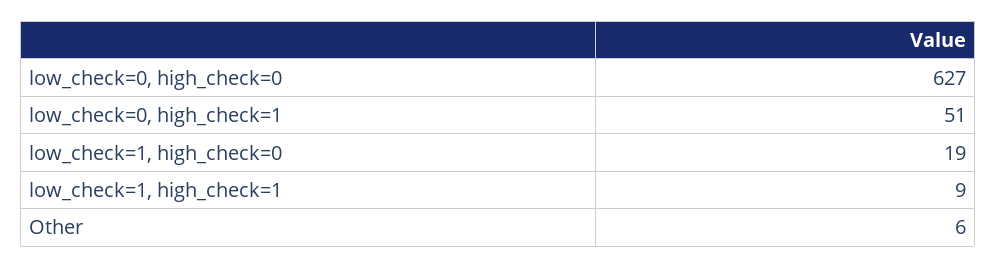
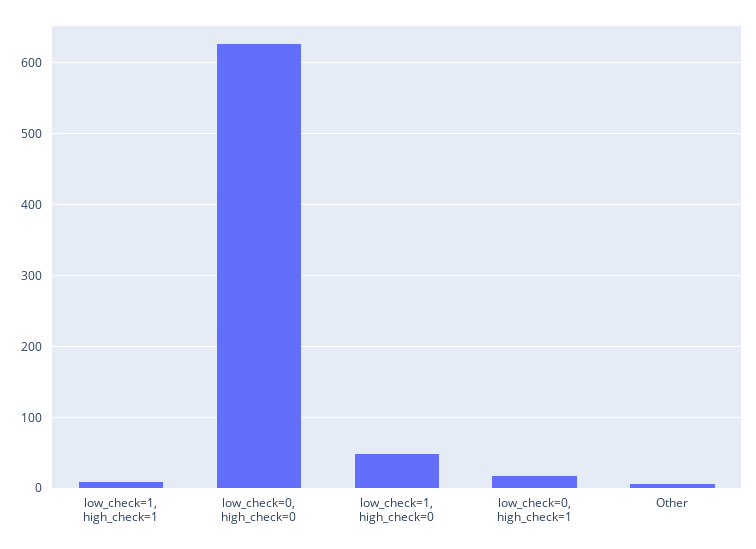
  {
    "low_check=0, high_check=0": 627,
-   "low_check=0, high_check=1": 51,
+   "low_check=0, high_check=1": 20,
-   "low_check=1, high_check=0": 19,
+   "low_check=1, high_check=0": 50,
    "low_check=1, high_check=1": 9,
    "Other": 6
  }

